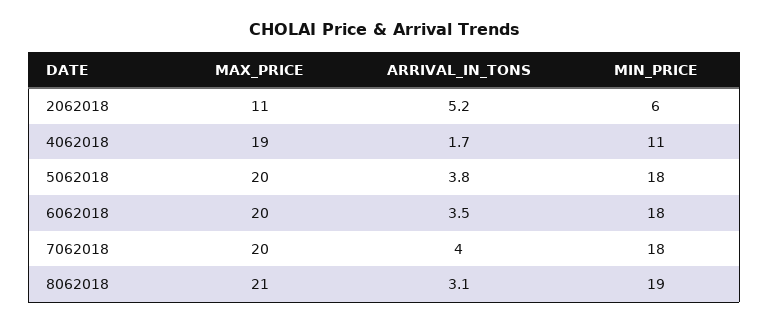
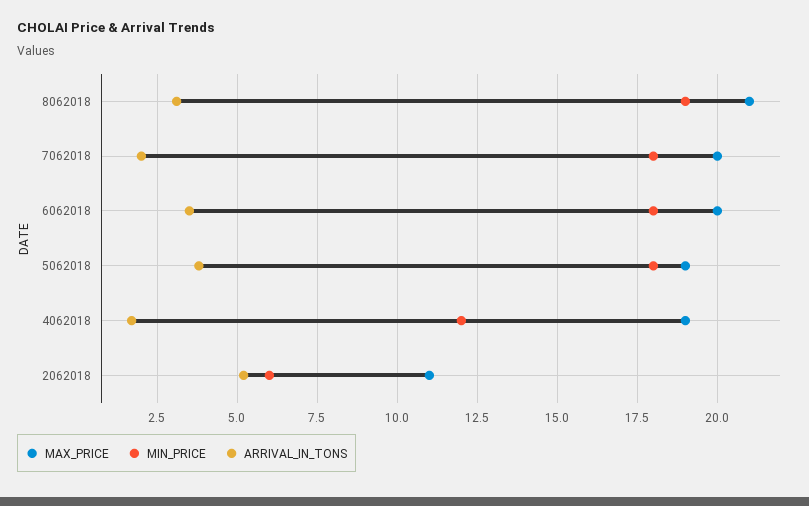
  {
    "MAX_PRICE": {
      "2062018": 11,
      "4062018": 19,
-     "5062018": 20,
+     "5062018": 19,
      "6062018": 20,
      "7062018": 20,
      "8062018": 21
    },
    "ARRIVAL_IN_TONS": {
      "2062018": 5.2,
      "4062018": 1.7,
      "5062018": 3.8,
      "6062018": 3.5,
-     "7062018": 4,
+     "7062018": 2,
      "8062018": 3.1
    },
    "MIN_PRICE": {
      "2062018": 6,
-     "4062018": 11,
+     "4062018": 12,
      "5062018": 18,
      "6062018": 18,
      "7062018": 18,
      "8062018": 19
    }
  }

